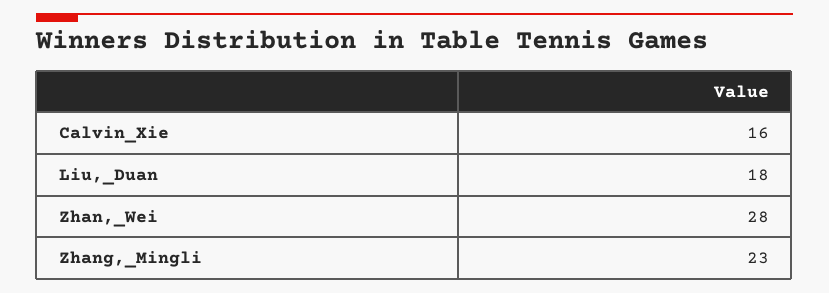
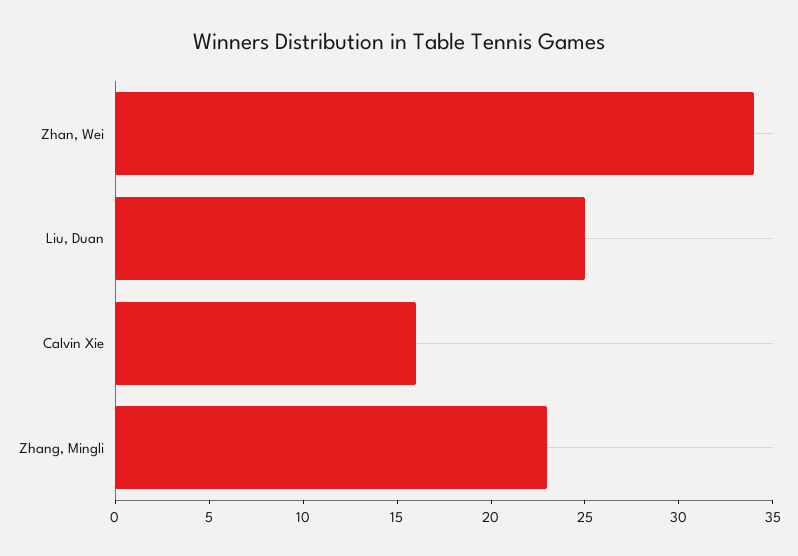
  {
    "Calvin_Xie": 16,
-   "Liu,_Duan": 18,
+   "Liu,_Duan": 25,
-   "Zhan,_Wei": 28,
+   "Zhan,_Wei": 34,
    "Zhang,_Mingli": 23
  }

